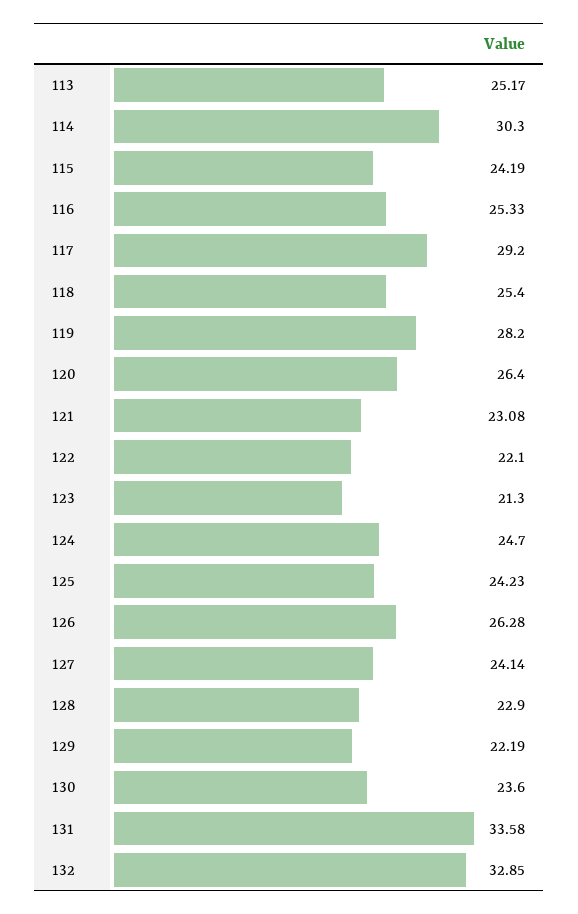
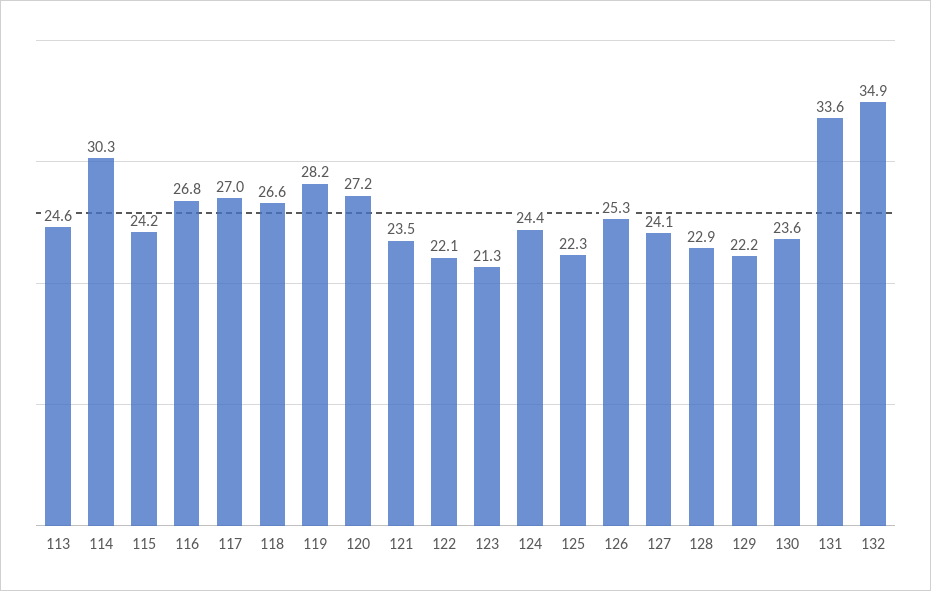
  {
-   "113": 25.17,
+   "113": 24.6,
    "114": 30.3,
    "115": 24.19,
-   "116": 25.33,
+   "116": 26.8,
-   "117": 29.2,
+   "117": 27,
-   "118": 25.4,
+   "118": 26.6,
    "119": 28.2,
-   "120": 26.4,
+   "120": 27.2,
-   "121": 23.08,
+   "121": 23.5,
    "122": 22.1,
    "123": 21.3,
-   "124": 24.7,
+   "124": 24.4,
-   "125": 24.23,
+   "125": 22.3,
-   "126": 26.28,
+   "126": 25.3,
    "127": 24.14,
    "128": 22.9,
    "129": 22.19,
    "130": 23.6,
    "131": 33.58,
-   "132": 32.85
+   "132": 34.9
  }

